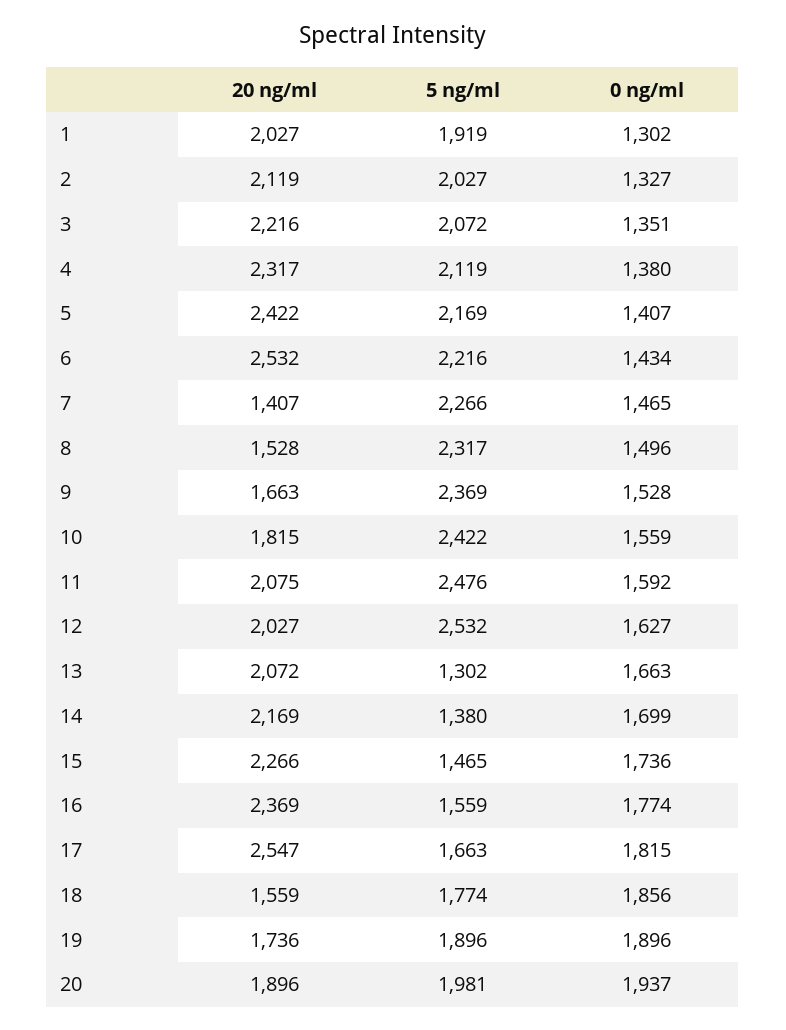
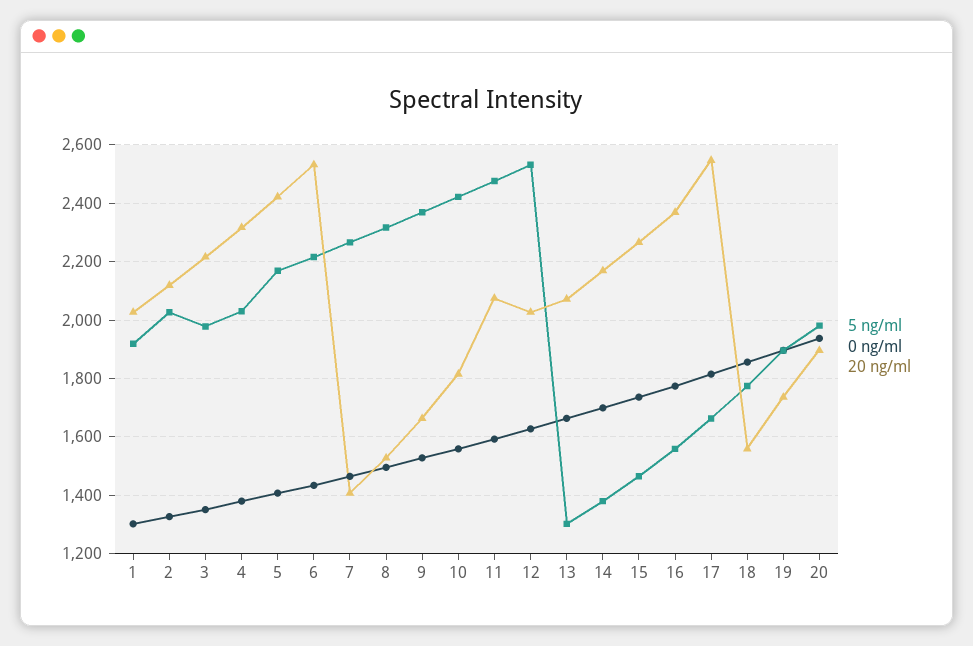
  {
    "20 ng/ml": {
      "1": 2027,
      "2": 2119,
      "3": 2216,
      "4": 2317,
      "5": 2422,
      "6": 2532,
      "7": 1407,
      "8": 1528,
      "9": 1663,
      "10": 1815,
      "11": 2075,
      "12": 2027,
      "13": 2072,
      "14": 2169,
      "15": 2266,
      "16": 2369,
      "17": 2547,
      "18": 1559,
      "19": 1736,
      "20": 1896
    },
    "5 ng/ml": {
      "1": 1919,
      "2": 2027,
-     "3": 2072,
+     "3": 1975,
-     "4": 2119,
+     "4": 2025,
      "5": 2169,
      "6": 2216,
      "7": 2266,
      "8": 2317,
      "9": 2369,
      "10": 2422,
      "11": 2476,
      "12": 2532,
      "13": 1302,
      "14": 1380,
      "15": 1465,
      "16": 1559,
      "17": 1663,
      "18": 1774,
      "19": 1896,
      "20": 1981
    },
    "0 ng/ml": {
      "1": 1302,
      "2": 1327,
      "3": 1351,
      "4": 1380,
      "5": 1407,
      "6": 1434,
      "7": 1465,
      "8": 1496,
      "9": 1528,
      "10": 1559,
      "11": 1592,
      "12": 1627,
      "13": 1663,
      "14": 1699,
      "15": 1736,
      "16": 1774,
      "17": 1815,
      "18": 1856,
      "19": 1896,
      "20": 1937
    }
  }

